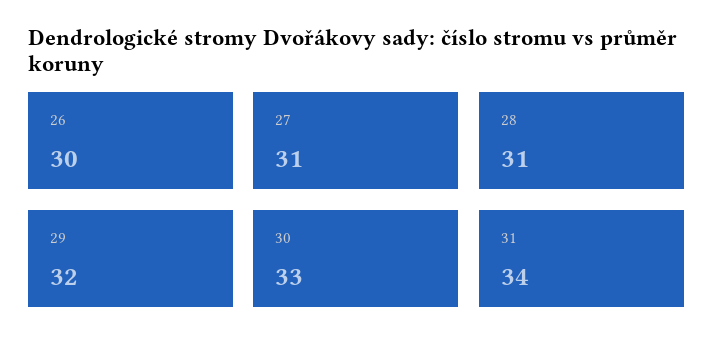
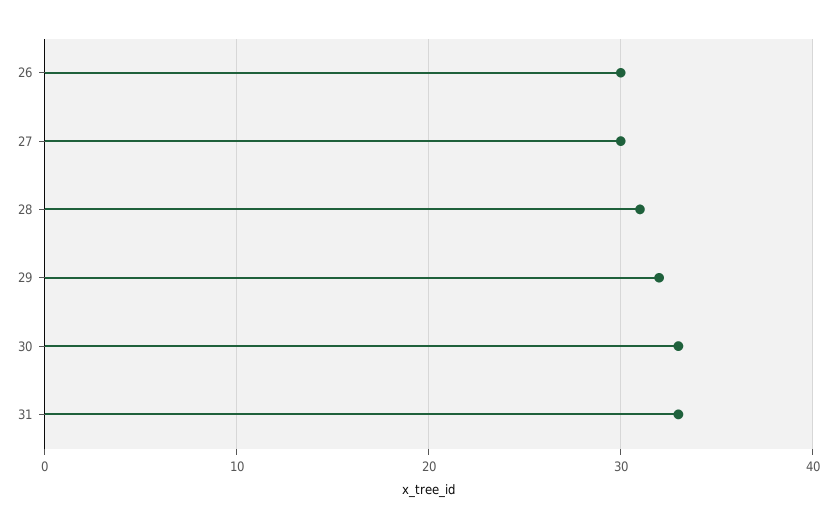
  {
    "26": 30,
-   "27": 31,
+   "27": 30,
    "28": 31,
    "29": 32,
    "30": 33,
-   "31": 34
+   "31": 33
  }

